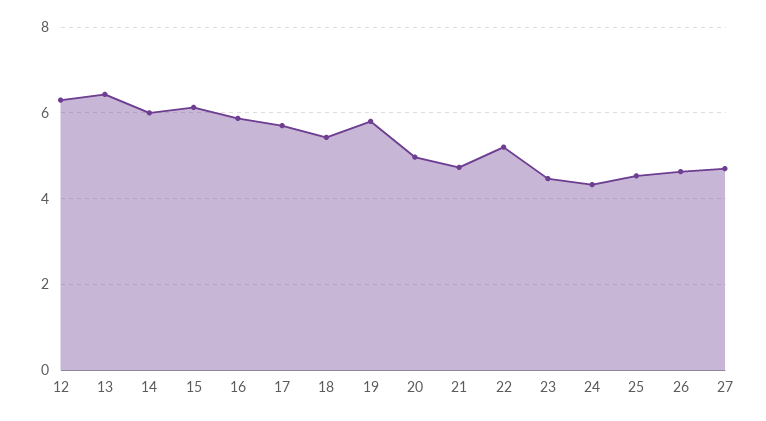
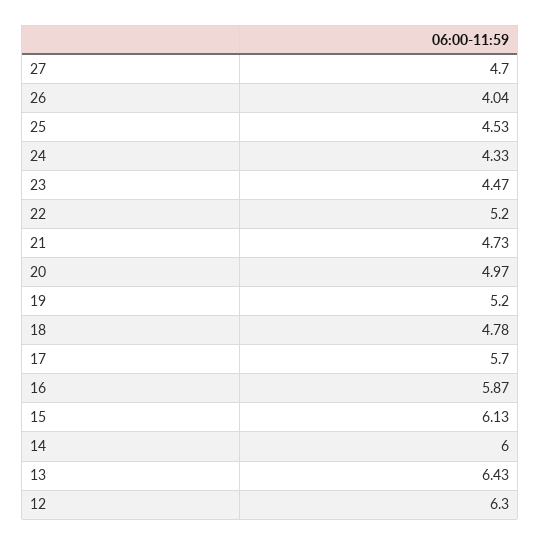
  {
    "12": 6.3,
    "13": 6.43,
    "14": 6,
    "15": 6.13,
    "16": 5.87,
    "17": 5.7,
-   "18": 5.4,
+   "18": 4.78,
-   "19": 5.8,
+   "19": 5.2,
    "20": 4.97,
    "21": 4.73,
    "22": 5.2,
    "23": 4.47,
    "24": 4.33,
    "25": 4.53,
-   "26": 4.6,
+   "26": 4.04,
    "27": 4.7
  }

